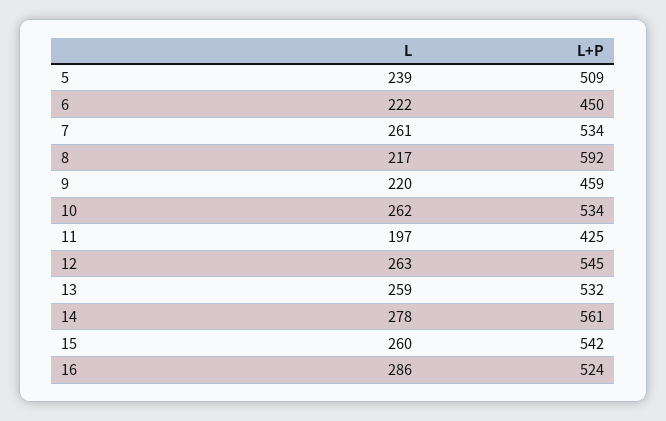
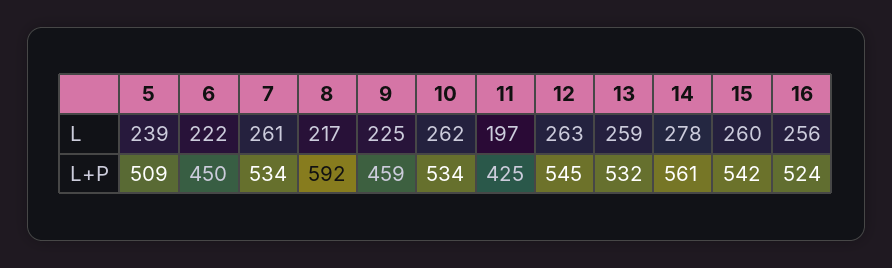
  {
    "L": {
      "5": 239,
      "6": 222,
      "7": 261,
      "8": 217,
-     "9": 220,
+     "9": 225,
      "10": 262,
      "11": 197,
      "12": 263,
      "13": 259,
      "14": 278,
      "15": 260,
-     "16": 286
+     "16": 256
    },
    "L+P": {
      "5": 509,
      "6": 450,
      "7": 534,
      "8": 592,
      "9": 459,
      "10": 534,
      "11": 425,
      "12": 545,
      "13": 532,
      "14": 561,
      "15": 542,
      "16": 524
    }
  }

